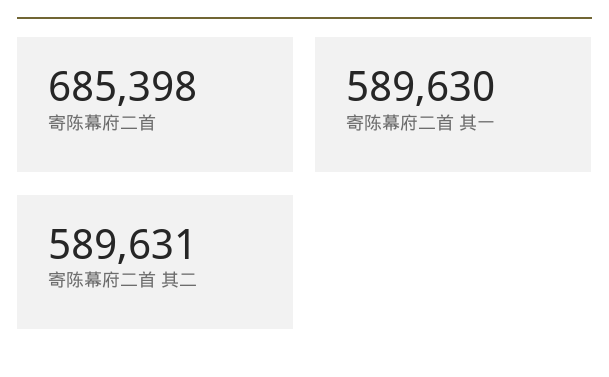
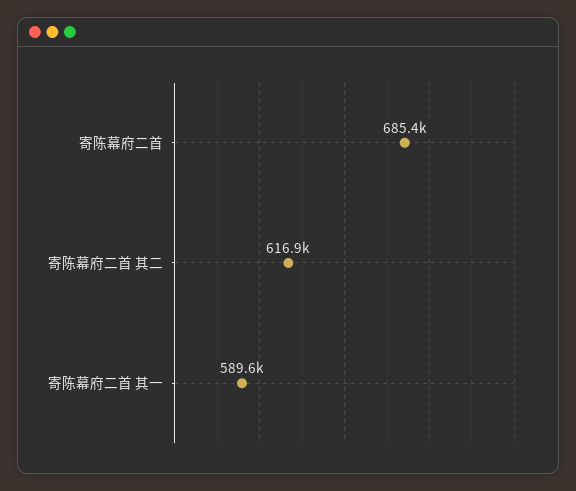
  {
    "寄陈幕府二首": 685398,
    "寄陈幕府二首 其一": 589630,
-   "寄陈幕府二首 其二": 589631
+   "寄陈幕府二首 其二": 616900
  }

